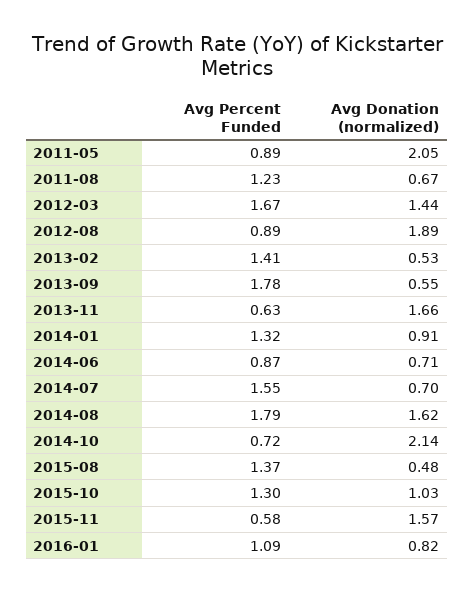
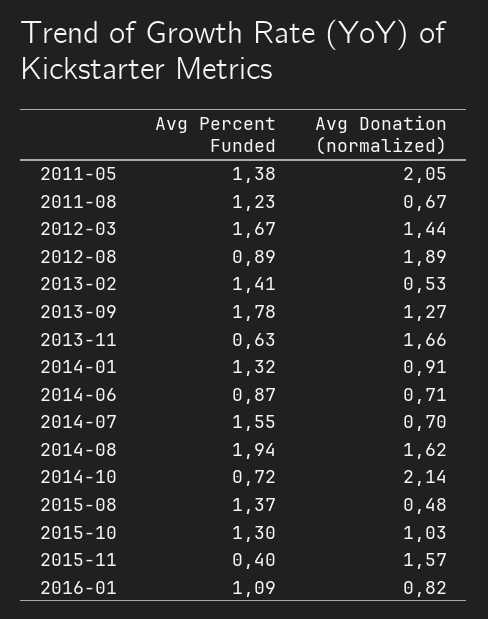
  {
    "Avg Percent Funded": {
-     "2011-05": 0.89,
+     "2011-05": 1.38,
      "2011-08": 1.23,
      "2012-03": 1.67,
      "2012-08": 0.89,
      "2013-02": 1.41,
      "2013-09": 1.78,
      "2013-11": 0.63,
      "2014-01": 1.32,
      "2014-06": 0.87,
      "2014-07": 1.55,
-     "2014-08": 1.79,
+     "2014-08": 1.94,
      "2014-10": 0.72,
      "2015-08": 1.37,
      "2015-10": 1.3,
-     "2015-11": 0.58,
+     "2015-11": 0.4,
      "2016-01": 1.09
    },
    "Avg Donation (normalized)": {
      "2011-05": 2.05,
      "2011-08": 0.67,
      "2012-03": 1.44,
      "2012-08": 1.89,
      "2013-02": 0.53,
-     "2013-09": 0.55,
+     "2013-09": 1.27,
      "2013-11": 1.66,
      "2014-01": 0.91,
      "2014-06": 0.71,
      "2014-07": 0.7,
      "2014-08": 1.62,
      "2014-10": 2.14,
      "2015-08": 0.48,
      "2015-10": 1.03,
      "2015-11": 1.57,
      "2016-01": 0.82
    }
  }

